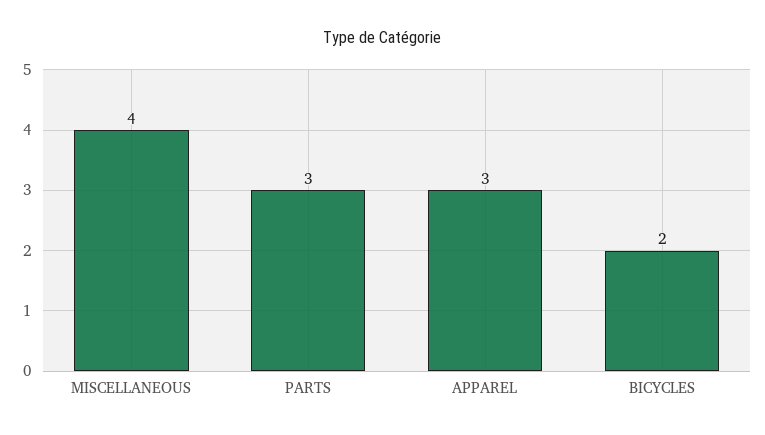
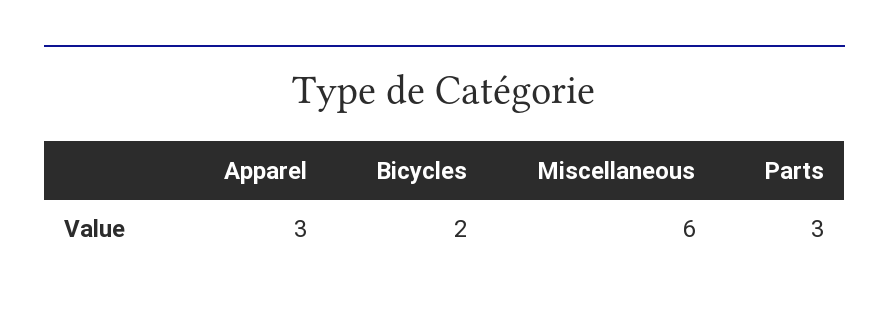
  {
-   "MISCELLANEOUS": 4,
+   "MISCELLANEOUS": 6,
    "PARTS": 3,
    "APPAREL": 3,
    "BICYCLES": 2
  }

